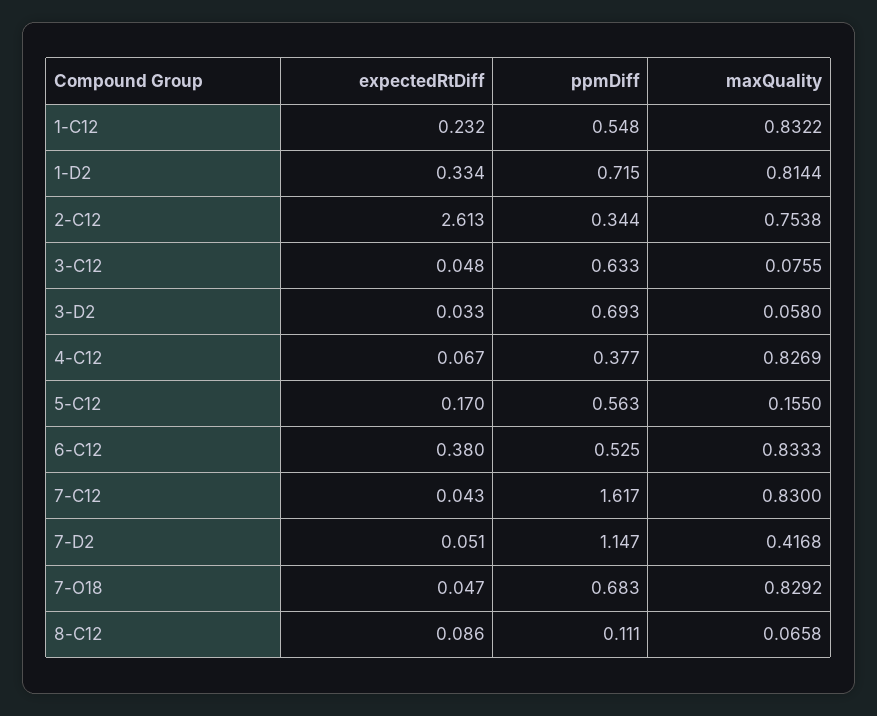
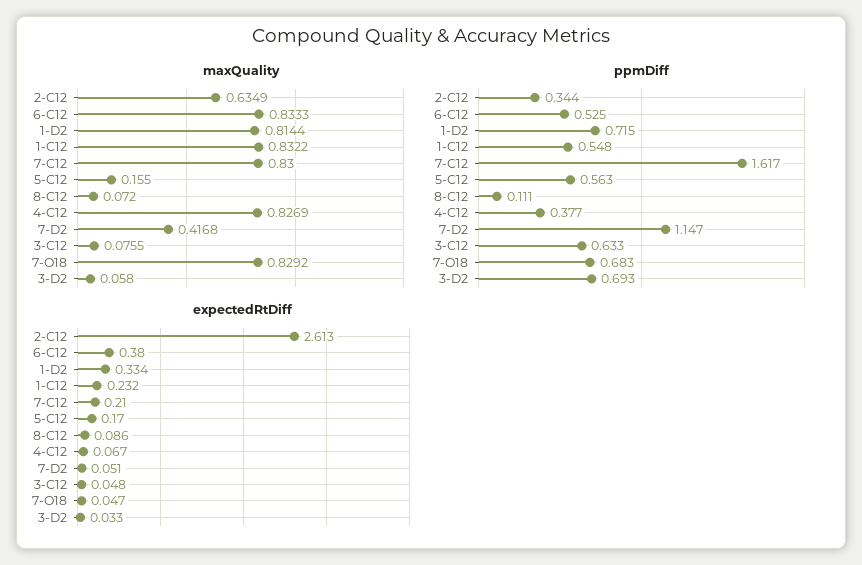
  {
    "expectedRtDiff": {
      "1-C12": 0.232,
      "1-D2": 0.334,
      "2-C12": 2.613,
      "3-C12": 0.048,
      "3-D2": 0.033,
      "4-C12": 0.067,
      "5-C12": 0.17,
      "6-C12": 0.38,
-     "7-C12": 0.043,
+     "7-C12": 0.21,
      "7-D2": 0.051,
      "7-O18": 0.047,
      "8-C12": 0.086
    },
    "ppmDiff": {
      "1-C12": 0.548,
      "1-D2": 0.715,
      "2-C12": 0.344,
      "3-C12": 0.633,
      "3-D2": 0.693,
      "4-C12": 0.377,
      "5-C12": 0.563,
      "6-C12": 0.525,
      "7-C12": 1.617,
      "7-D2": 1.147,
      "7-O18": 0.683,
      "8-C12": 0.111
    },
    "maxQuality": {
      "1-C12": 0.8322,
      "1-D2": 0.8144,
-     "2-C12": 0.7538,
+     "2-C12": 0.6349,
      "3-C12": 0.0755,
      "3-D2": 0.058,
      "4-C12": 0.8269,
      "5-C12": 0.155,
      "6-C12": 0.8333,
      "7-C12": 0.83,
      "7-D2": 0.4168,
      "7-O18": 0.8292,
-     "8-C12": 0.0658
+     "8-C12": 0.072
    }
  }

